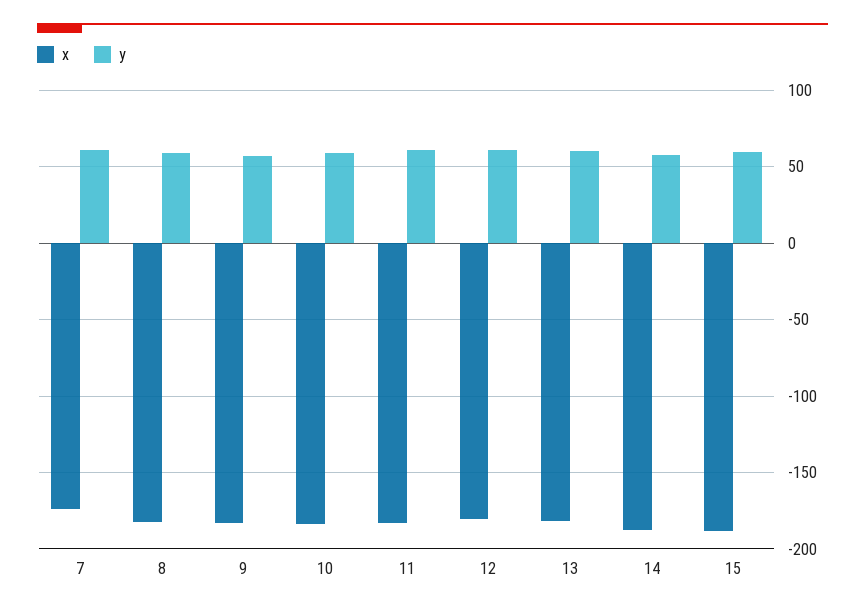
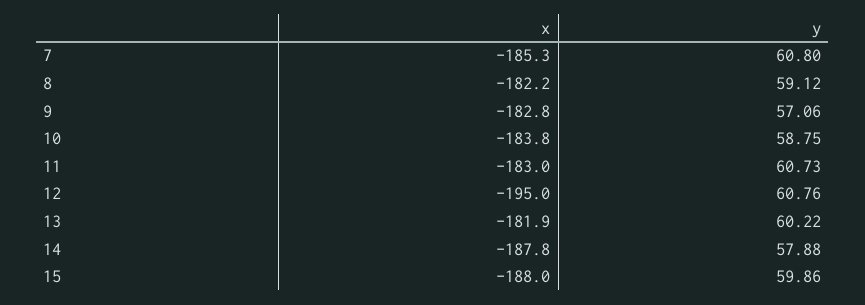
  {
    "x": {
-     "7": -175,
+     "7": -185.3,
      "8": -182.2,
      "9": -182.8,
      "10": -183.8,
      "11": -183,
-     "12": -180,
+     "12": -195,
      "13": -181.9,
      "14": -187.8,
      "15": -188
    },
    "y": {
      "7": 60.8,
      "8": 59.12,
      "9": 57.06,
      "10": 58.75,
      "11": 60.73,
      "12": 60.76,
      "13": 60.22,
      "14": 57.88,
      "15": 59.86
    }
  }

